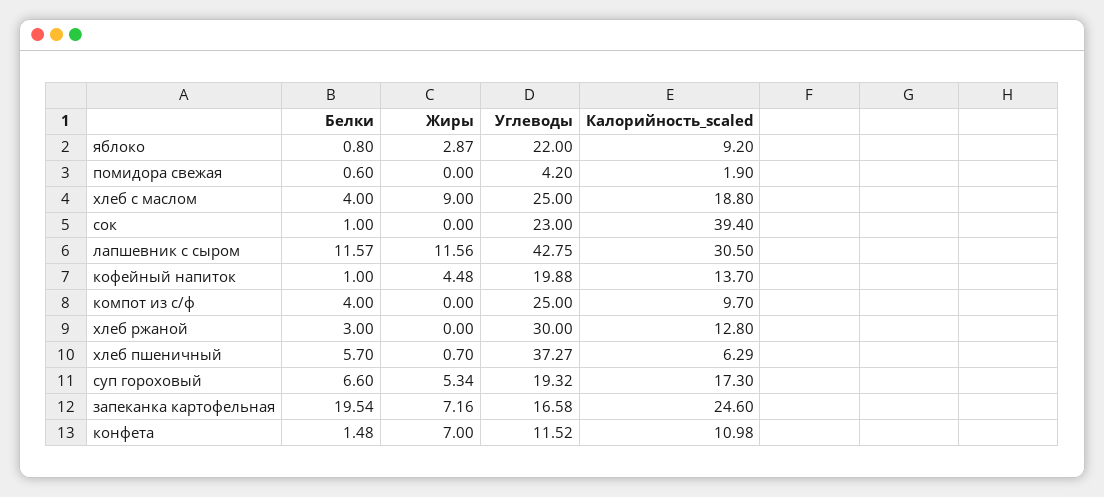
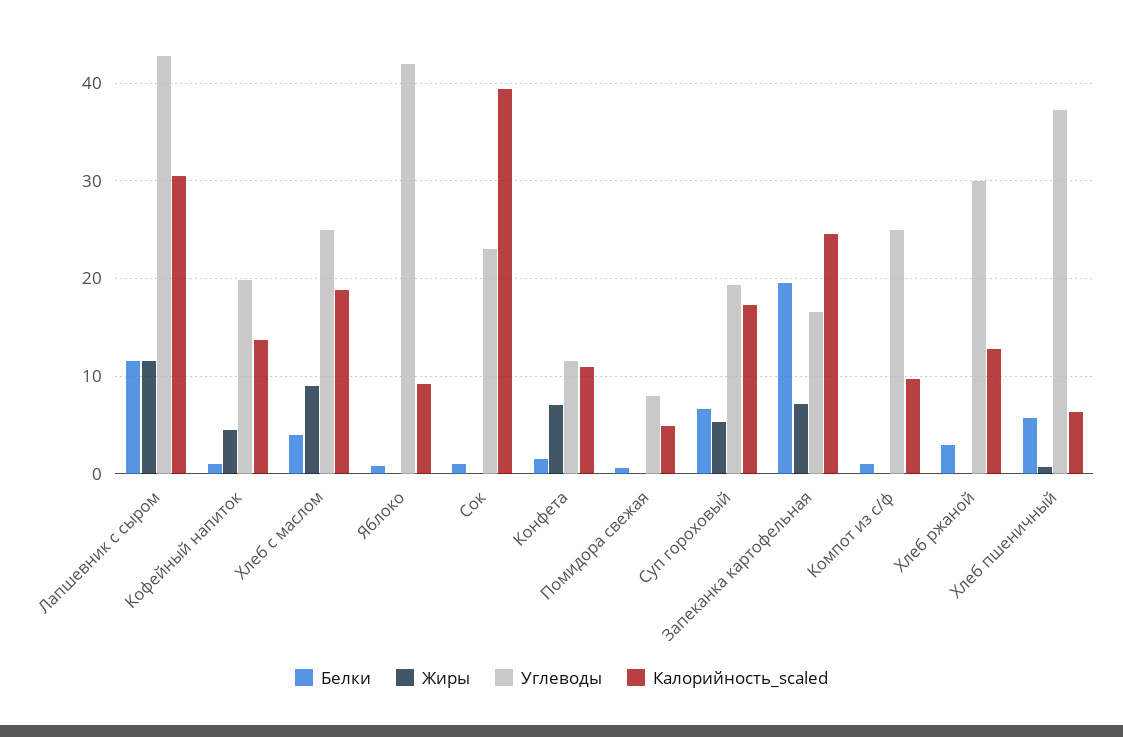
  {
    "Белки": {
      "яблоко": 0.8,
      "помидора свежая": 0.6,
      "хлеб с маслом": 4,
      "сок": 1,
      "лапшевник с сыром": 11.57,
      "кофейный напиток": 1,
-     "компот из с/ф": 4,
+     "компот из с/ф": 1,
      "хлеб ржаной": 3,
      "хлеб пшеничный": 5.7,
      "суп гороховый": 6.6,
      "запеканка картофельная": 19.54,
      "конфета": 1.48
    },
    "Жиры": {
-     "яблоко": 2.87,
+     "яблоко": 0,
      "помидора свежая": 0,
      "хлеб с маслом": 9,
      "сок": 0,
      "лапшевник с сыром": 11.56,
      "кофейный напиток": 4.48,
      "компот из с/ф": 0,
      "хлеб ржаной": 0,
      "хлеб пшеничный": 0.7,
      "суп гороховый": 5.34,
      "запеканка картофельная": 7.16,
      "конфета": 7
    },
    "Углеводы": {
-     "яблоко": 22,
+     "яблоко": 42,
-     "помидора свежая": 4.2,
+     "помидора свежая": 8,
      "хлеб с маслом": 25,
      "сок": 23,
      "лапшевник с сыром": 42.75,
      "кофейный напиток": 19.88,
      "компот из с/ф": 25,
      "хлеб ржаной": 30,
      "хлеб пшеничный": 37.27,
      "суп гороховый": 19.32,
      "запеканка картофельная": 16.58,
      "конфета": 11.52
    },
    "Калорийность_scaled": {
      "яблоко": 9.2,
-     "помидора свежая": 1.9,
+     "помидора свежая": 5,
      "хлеб с маслом": 18.8,
      "сок": 39.4,
      "лапшевник с сыром": 30.5,
      "кофейный напиток": 13.7,
      "компот из с/ф": 9.7,
      "хлеб ржаной": 12.8,
      "хлеб пшеничный": 6.29,
      "суп гороховый": 17.3,
      "запеканка картофельная": 24.6,
      "конфета": 10.98
    }
  }

